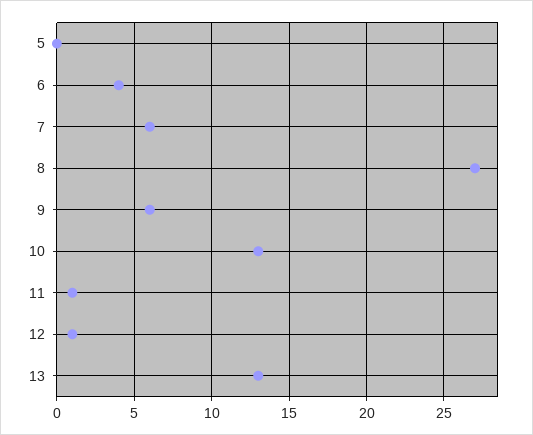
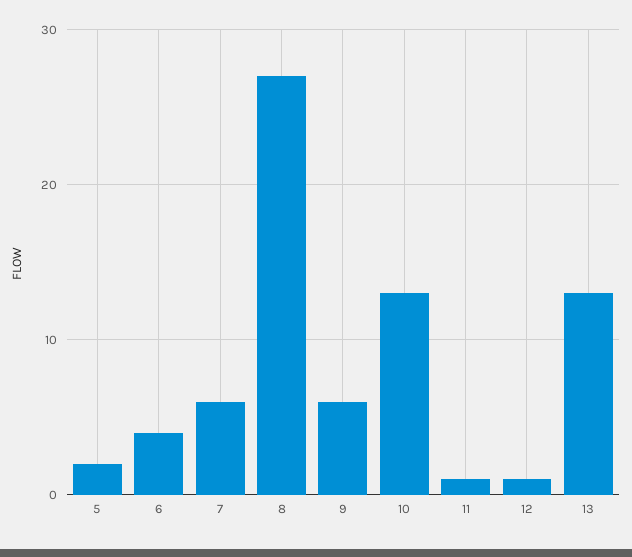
  {
-   "5": 0,
+   "5": 2,
    "6": 4,
    "7": 6,
    "8": 27,
    "9": 6,
    "10": 13,
    "11": 1,
    "12": 1,
    "13": 13
  }

